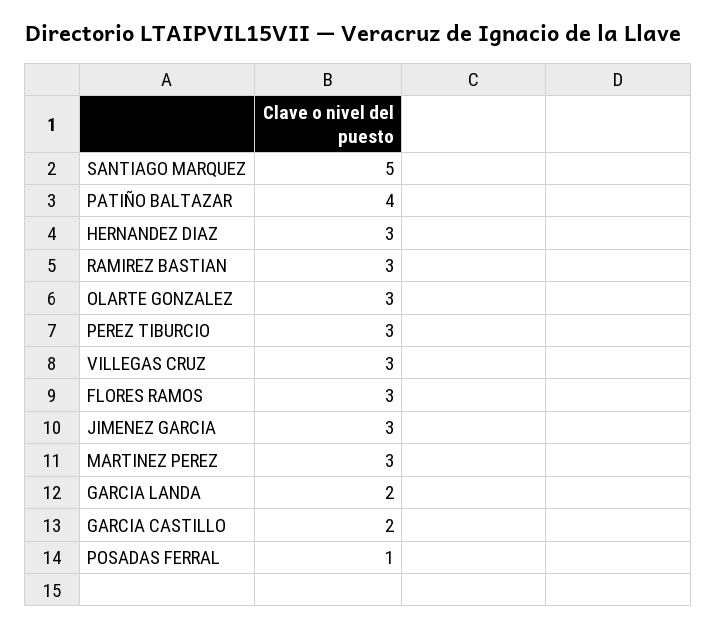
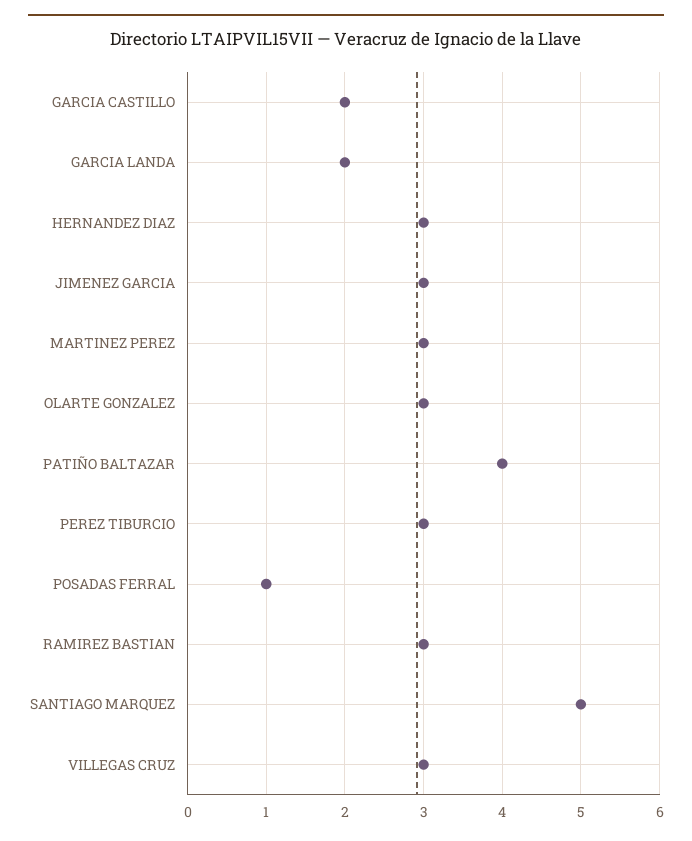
  {
    "SANTIAGO MARQUEZ": 5,
    "PATIÑO BALTAZAR": 4,
    "HERNANDEZ DIAZ": 3,
    "RAMIREZ BASTIAN": 3,
    "OLARTE GONZALEZ": 3,
    "PEREZ TIBURCIO": 3,
    "VILLEGAS CRUZ": 3,
-   "FLORES RAMOS": 3,
    "JIMENEZ GARCIA": 3,
    "MARTINEZ PEREZ": 3,
    "GARCIA LANDA": 2,
    "GARCIA CASTILLO": 2,
    "POSADAS FERRAL": 1
  }

